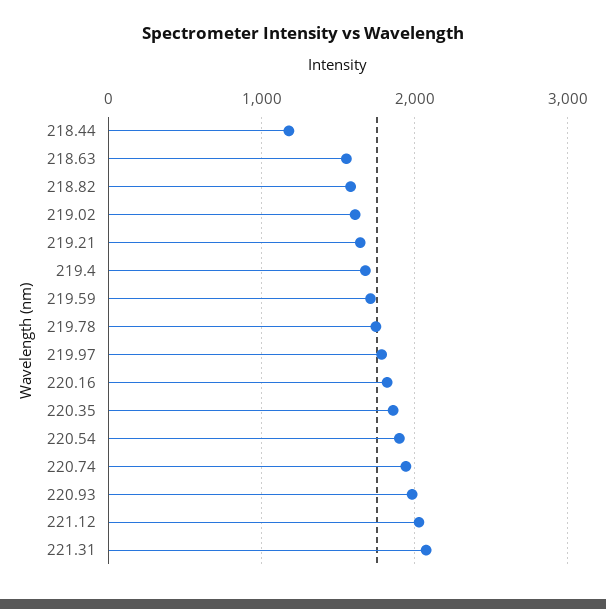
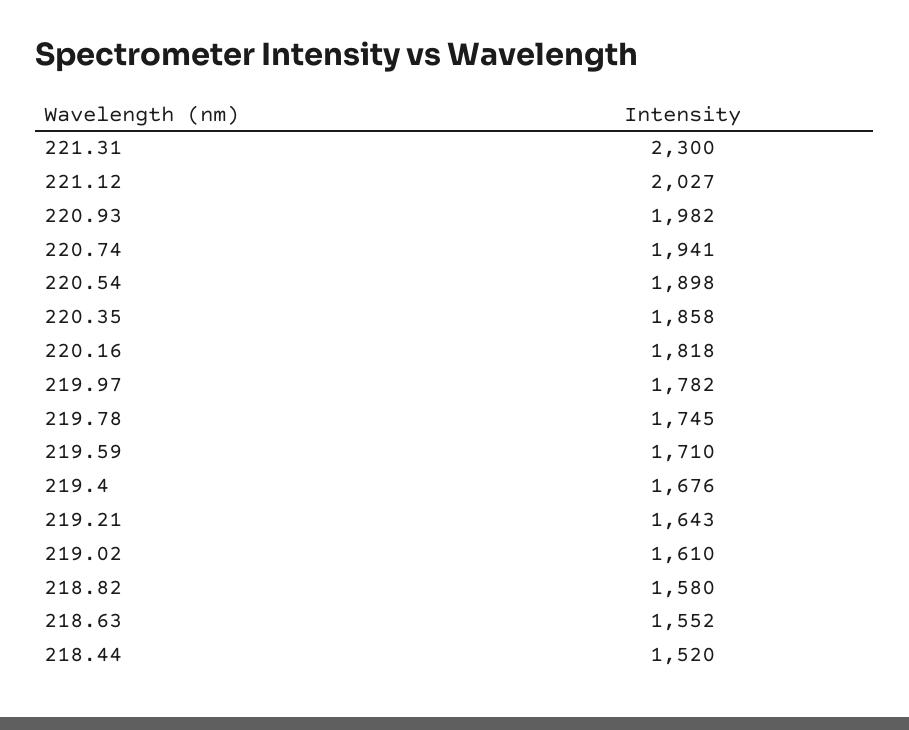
  {
-   "218.44": 1200,
+   "218.44": 1520,
    "218.63": 1552,
    "218.82": 1580,
    "219.02": 1610,
    "219.21": 1643,
    "219.4": 1676,
    "219.59": 1710,
    "219.78": 1745,
    "219.97": 1782,
    "220.16": 1818,
    "220.35": 1858,
    "220.54": 1898,
    "220.74": 1941,
    "220.93": 1982,
    "221.12": 2027,
-   "221.31": 2100
+   "221.31": 2300
  }

